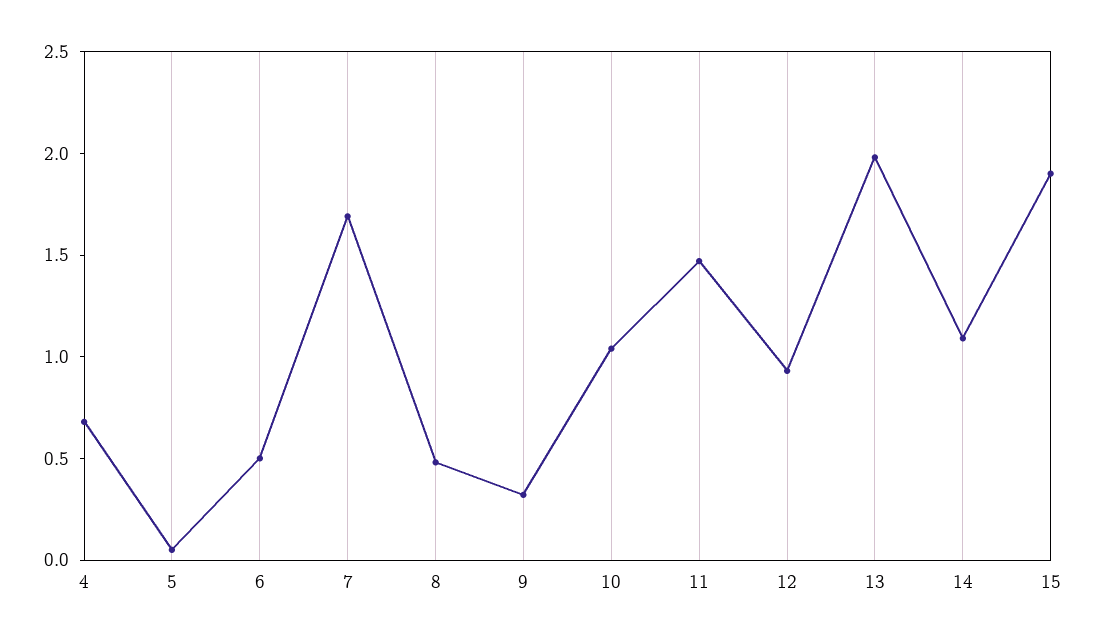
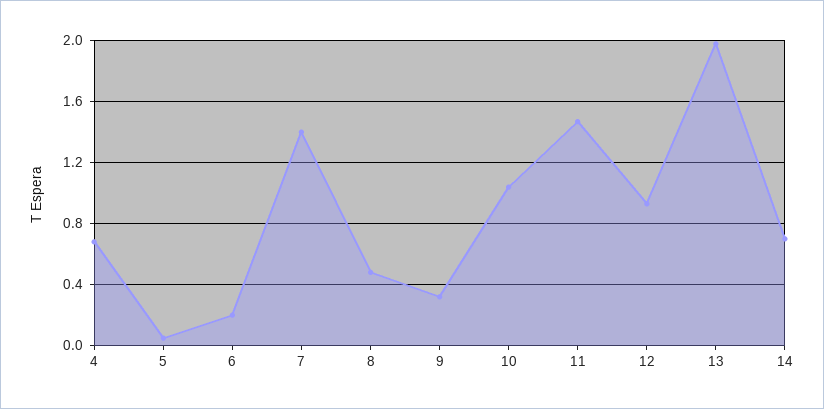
  {
    "4": 0.7,
    "5": 0.05,
-   "6": 0.5,
+   "6": 0.2,
-   "7": 1.7,
+   "7": 1.4,
    "8": 0.5,
    "9": 0.3,
    "10": 1.05,
    "11": 1.45,
    "12": 0.95,
    "13": 2,
-   "14": 1.1,
+   "14": 0.7
-   "15": 1.9
  }

